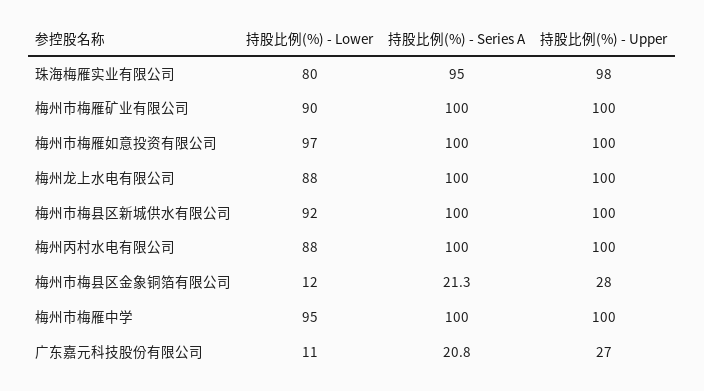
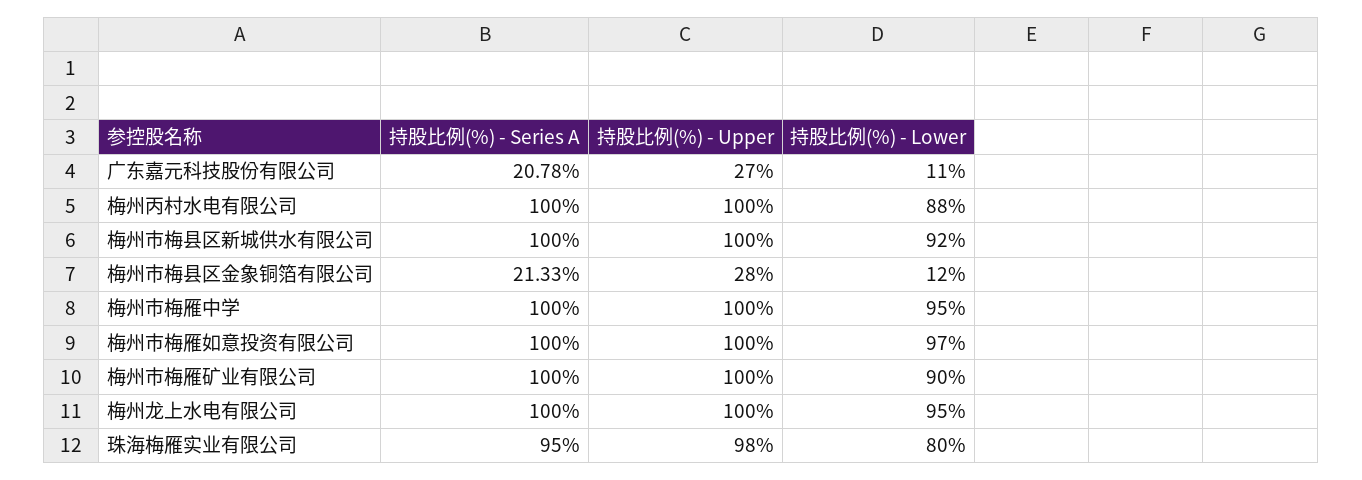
  {
    "持股比例(%) - Lower": {
      "珠海梅雁实业有限公司": 80,
      "梅州市梅雁矿业有限公司": 90,
      "梅州市梅雁如意投资有限公司": 97,
-     "梅州龙上水电有限公司": 88,
+     "梅州龙上水电有限公司": 95,
      "梅州市梅县区新城供水有限公司": 92,
      "梅州丙村水电有限公司": 88,
      "梅州市梅县区金象铜箔有限公司": 12,
      "梅州市梅雁中学": 95,
      "广东嘉元科技股份有限公司": 11
    },
    "持股比例(%) - Series A": {
      "珠海梅雁实业有限公司": 95,
      "梅州市梅雁矿业有限公司": 100,
      "梅州市梅雁如意投资有限公司": 100,
      "梅州龙上水电有限公司": 100,
      "梅州市梅县区新城供水有限公司": 100,
      "梅州丙村水电有限公司": 100,
      "梅州市梅县区金象铜箔有限公司": 21.33,
      "梅州市梅雁中学": 100,
      "广东嘉元科技股份有限公司": 20.78
    },
    "持股比例(%) - Upper": {
      "珠海梅雁实业有限公司": 98,
      "梅州市梅雁矿业有限公司": 100,
      "梅州市梅雁如意投资有限公司": 100,
      "梅州龙上水电有限公司": 100,
      "梅州市梅县区新城供水有限公司": 100,
      "梅州丙村水电有限公司": 100,
      "梅州市梅县区金象铜箔有限公司": 28,
      "梅州市梅雁中学": 100,
      "广东嘉元科技股份有限公司": 27
    }
  }

